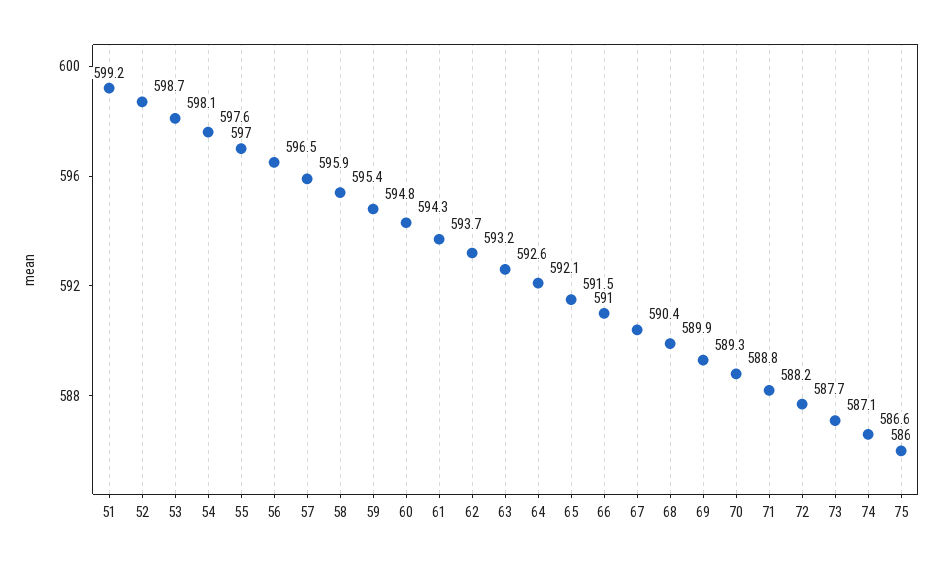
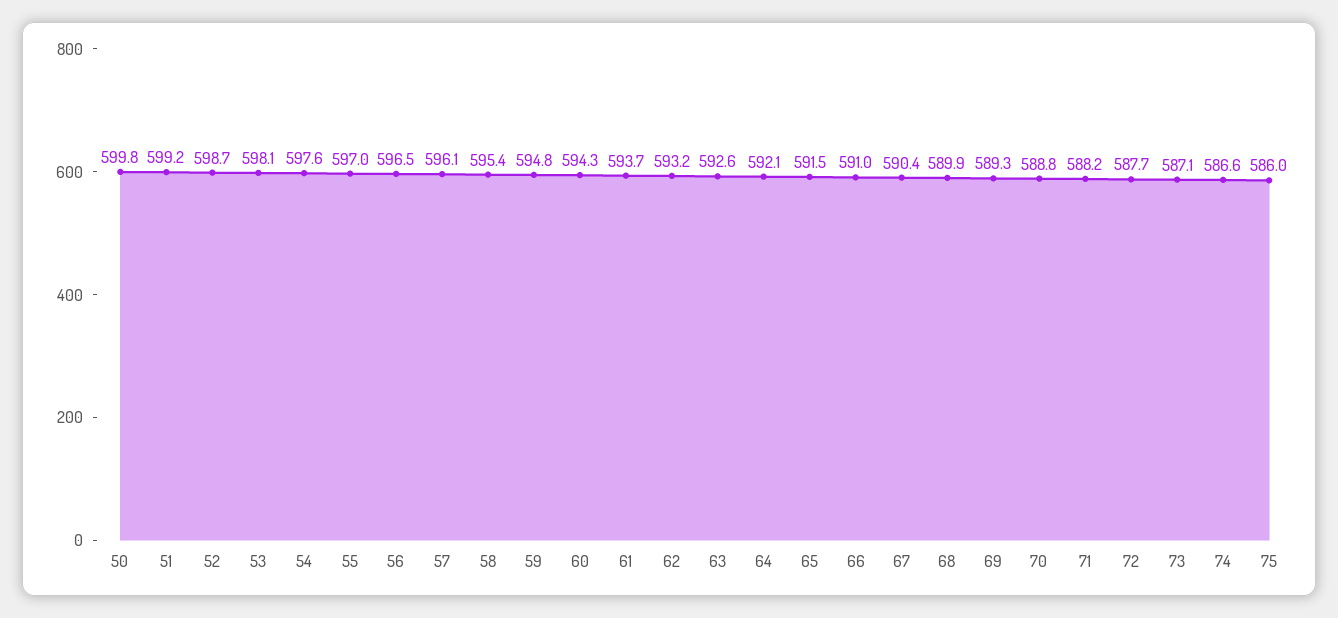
  {
    "51": 599.2,
    "52": 598.7,
    "53": 598.1,
    "54": 597.6,
    "55": 597,
    "56": 596.5,
-   "57": 595.9,
+   "57": 596.1,
    "58": 595.4,
    "59": 594.8,
    "60": 594.3,
    "61": 593.7,
    "62": 593.2,
    "63": 592.6,
    "64": 592.1,
    "65": 591.5,
    "66": 591,
    "67": 590.4,
    "68": 589.9,
    "69": 589.3,
    "70": 588.8,
    "71": 588.2,
    "72": 587.7,
    "73": 587.1,
    "74": 586.6,
-   "75": 586
+   "75": 586,
+   "50": 599.8
  }

